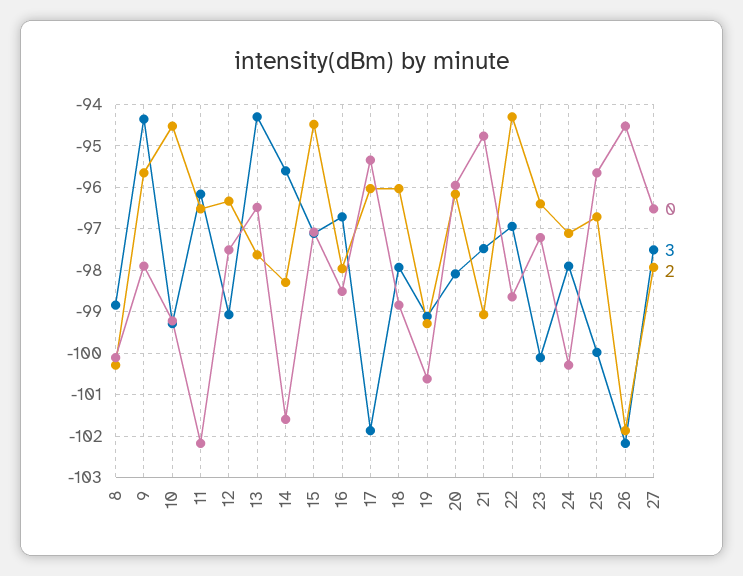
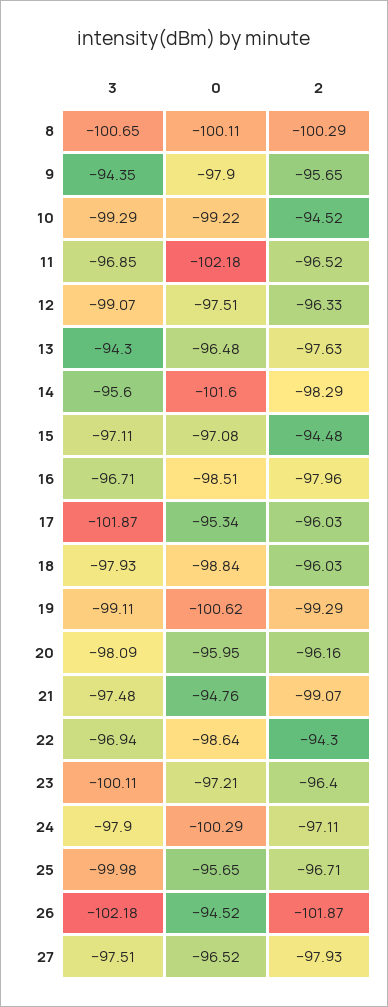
  {
    "0": {
      "8": -100.11,
      "9": -97.9,
      "10": -99.22,
      "11": -102.18,
      "12": -97.51,
      "13": -96.48,
      "14": -101.6,
      "15": -97.08,
      "16": -98.51,
      "17": -95.34,
      "18": -98.84,
      "19": -100.62,
      "20": -95.95,
      "21": -94.76,
      "22": -98.64,
      "23": -97.21,
      "24": -100.29,
      "25": -95.65,
      "26": -94.52,
      "27": -96.52
    },
    "3": {
-     "8": -98.8,
+     "8": -100.65,
      "9": -94.35,
      "10": -99.29,
-     "11": -96.2,
+     "11": -96.85,
      "12": -99.07,
      "13": -94.3,
      "14": -95.6,
      "15": -97.11,
      "16": -96.71,
      "17": -101.87,
      "18": -97.93,
      "19": -99.11,
      "20": -98.09,
      "21": -97.48,
      "22": -96.94,
      "23": -100.11,
      "24": -97.9,
      "25": -99.98,
      "26": -102.18,
      "27": -97.51
    },
    "2": {
      "8": -100.29,
      "9": -95.65,
      "10": -94.52,
      "11": -96.52,
      "12": -96.33,
      "13": -97.63,
      "14": -98.29,
      "15": -94.48,
      "16": -97.96,
      "17": -96.03,
      "18": -96.03,
      "19": -99.29,
      "20": -96.16,
      "21": -99.07,
      "22": -94.3,
      "23": -96.4,
      "24": -97.11,
      "25": -96.71,
      "26": -101.87,
      "27": -97.93
    }
  }

